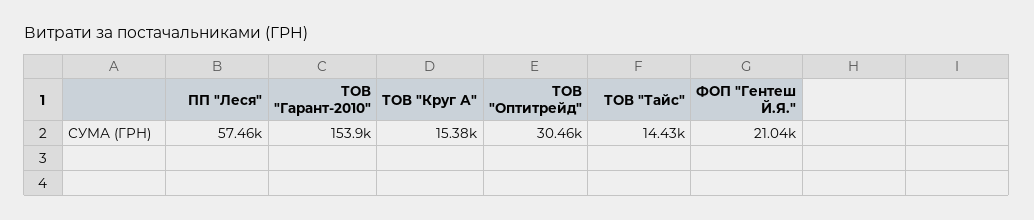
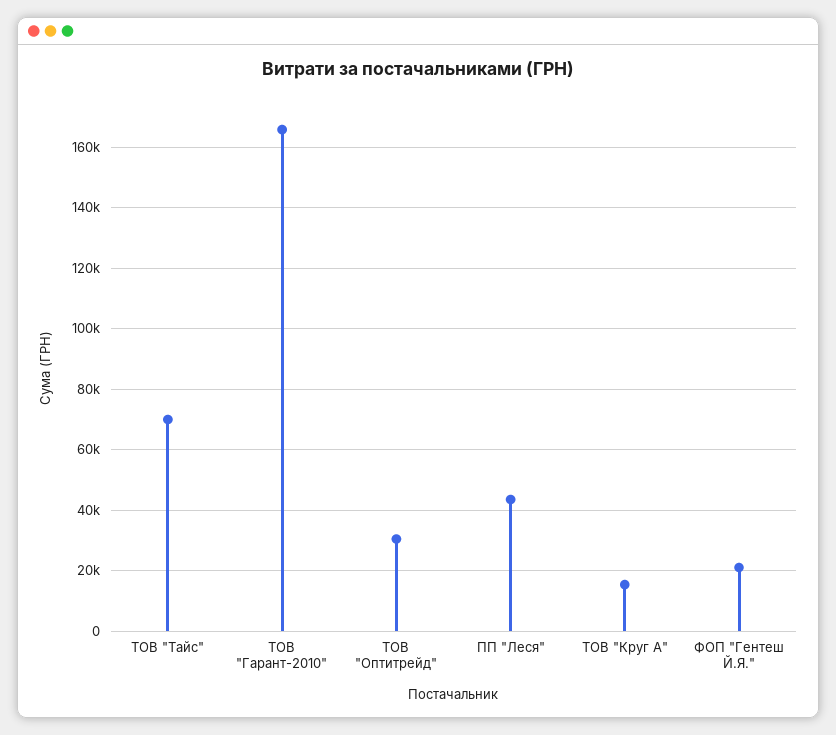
  {
-   "ПП \"Леся\"": 57460,
+   "ПП \"Леся\"": 44000,
-   "ТОВ \"Гарант-2010\"": 153900,
+   "ТОВ \"Гарант-2010\"": 166000,
    "ТОВ \"Круг А\"": 15380,
    "ТОВ \"Оптитрейд\"": 30460,
-   "ТОВ \"Тайс\"": 14430,
+   "ТОВ \"Тайс\"": 70000,
    "ФОП \"Гентеш Й.Я.\"": 21040
  }

